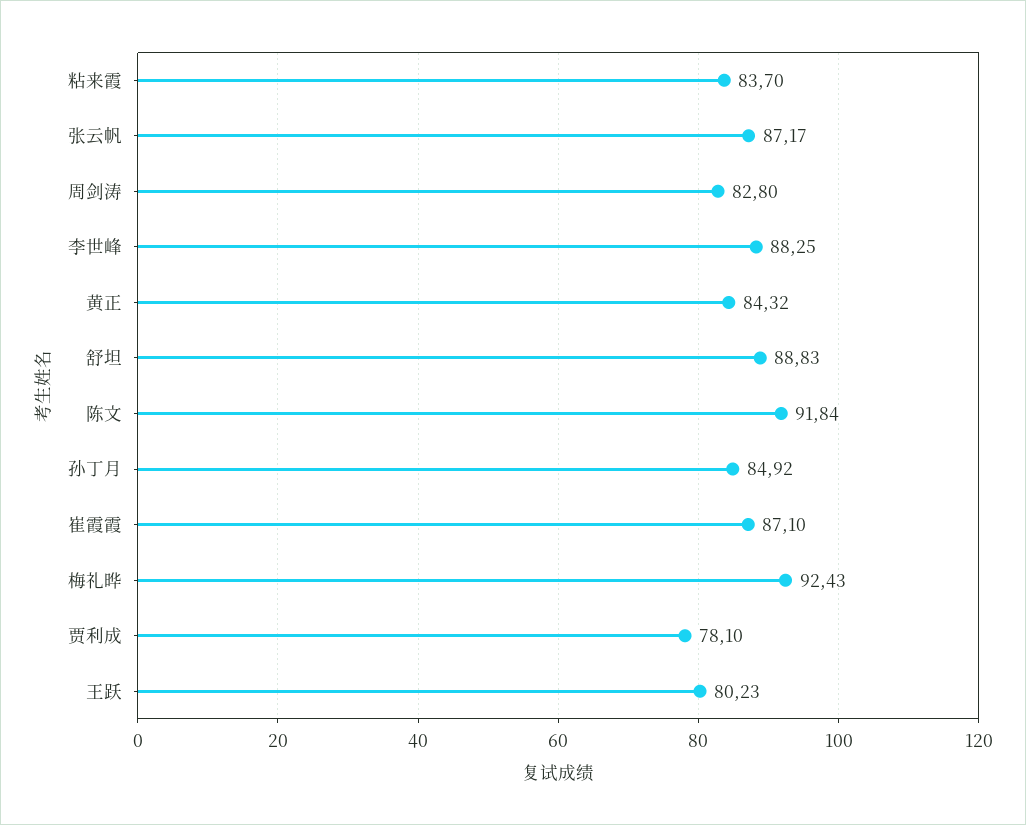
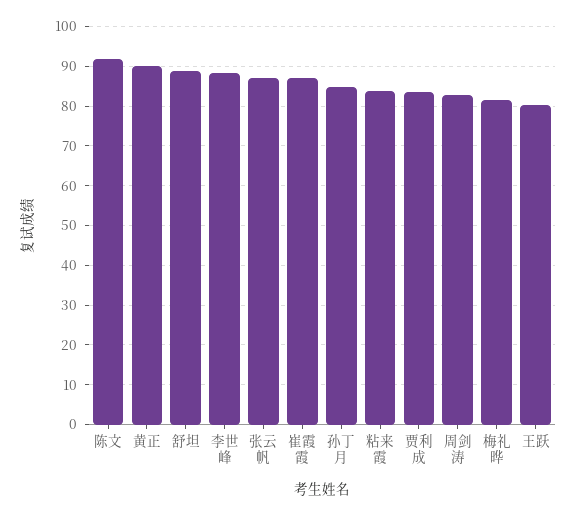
  {
    "粘来霞": 83.7,
    "张云帆": 87.17,
    "周剑涛": 82.8,
    "李世峰": 88.25,
-   "黄正": 84.32,
+   "黄正": 90,
    "舒坦": 88.83,
    "陈文": 91.84,
    "孙丁月": 84.92,
    "崔霞霞": 87.1,
-   "梅礼晔": 92.43,
+   "梅礼晔": 82,
-   "贾利成": 78.1,
+   "贾利成": 84,
    "王跃": 80.23
  }

